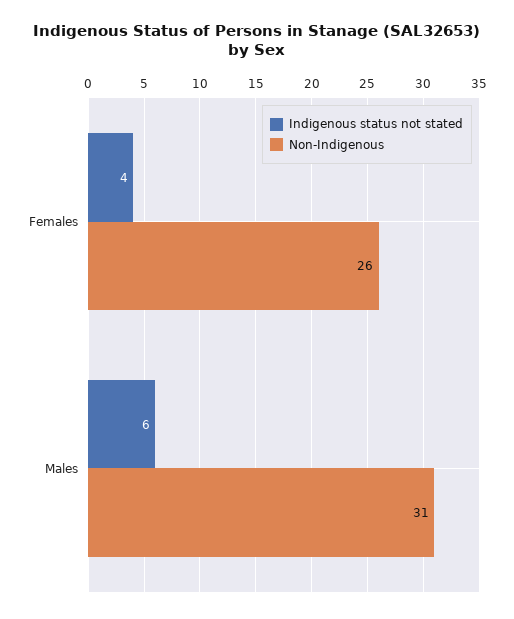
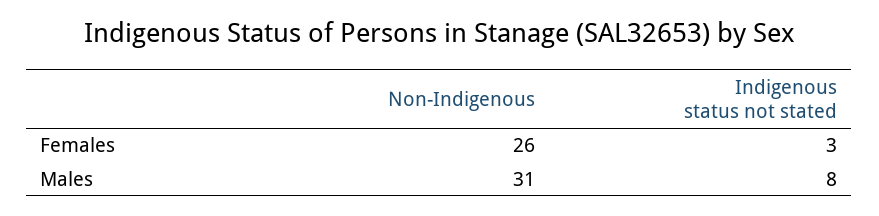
  {
    "Indigenous status not stated": {
-     "Females": 4,
+     "Females": 3,
-     "Males": 6
+     "Males": 8
    },
    "Non-Indigenous": {
      "Females": 26,
      "Males": 31
    }
  }

